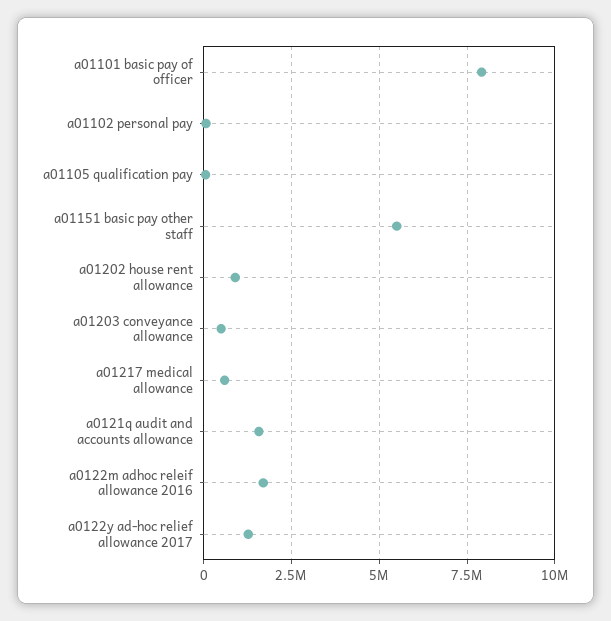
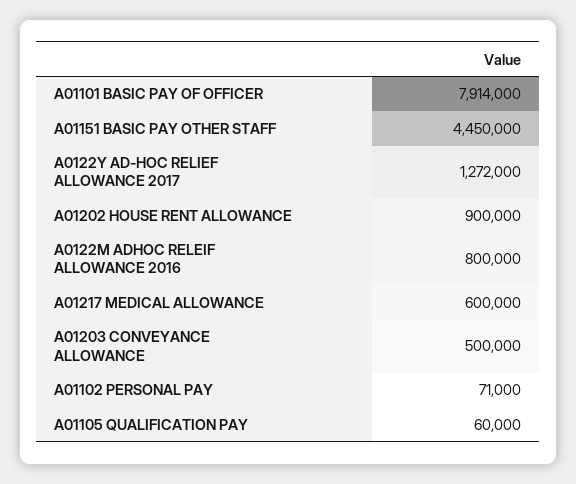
  {
    "a01101 basic pay of officer": 7914000,
    "a01102 personal pay": 71000,
    "a01105 qualification pay": 60000,
-   "a01151 basic pay other staff": 5500000,
+   "a01151 basic pay other staff": 4450000,
    "a01202 house rent allowance": 900000,
    "a01203 conveyance allowance": 500000,
    "a01217 medical allowance": 600000,
-   "a0121q audit and accounts allowance": 1500000,
-   "a0122m adhoc releif allowance 2016": 1750000,
+   "a0122m adhoc releif allowance 2016": 800000,
    "a0122y ad-hoc relief allowance 2017": 1272000
  }

